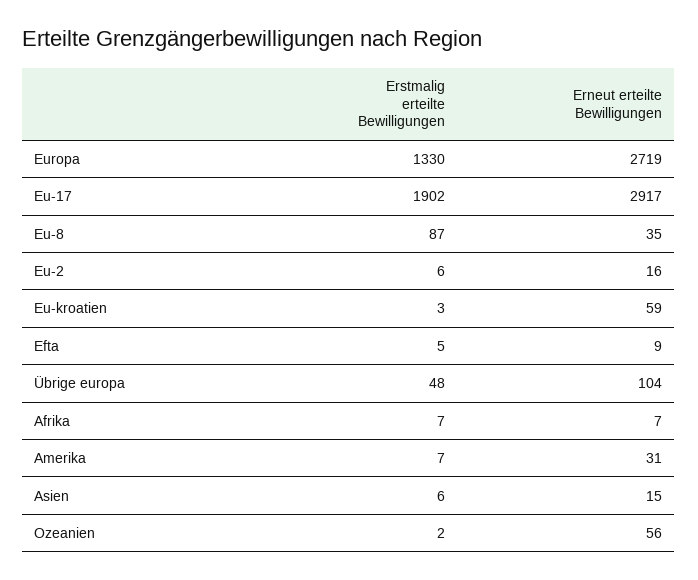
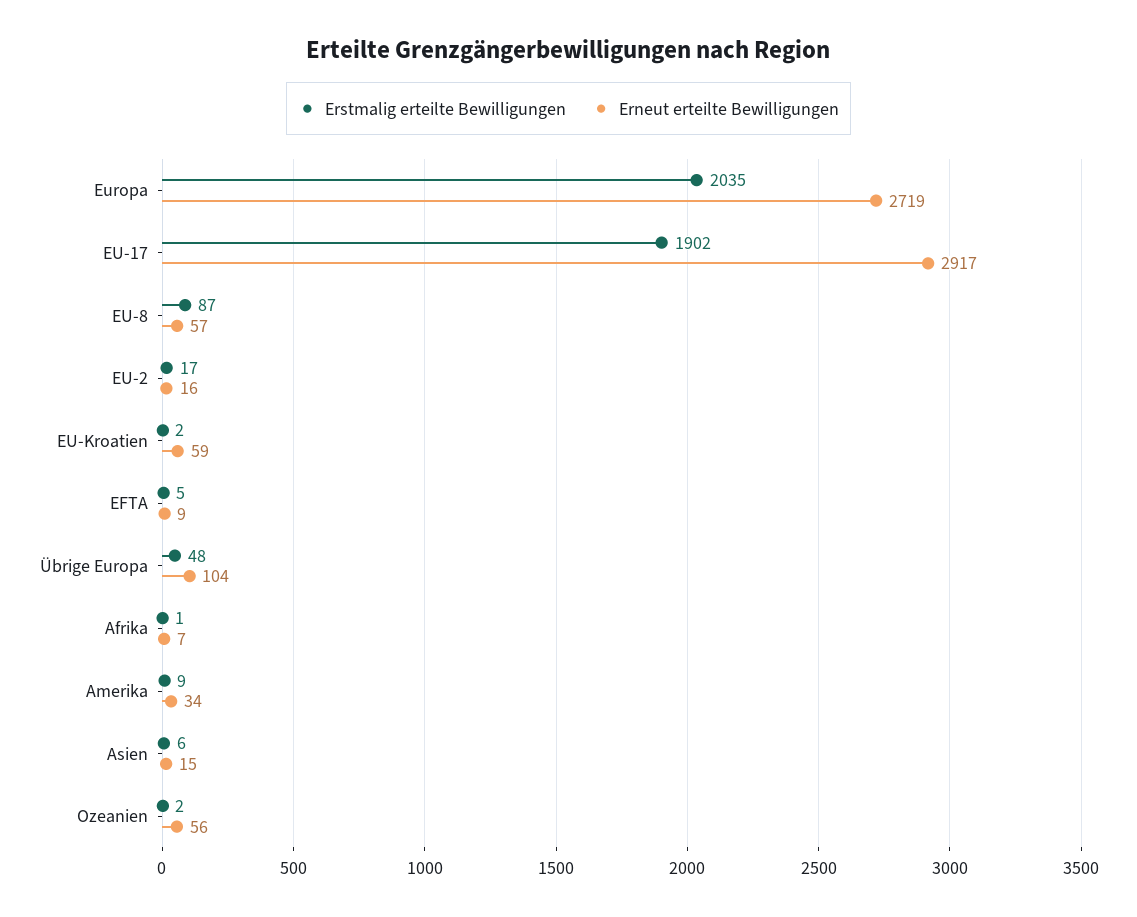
  {
    "Erstmalig erteilte Bewilligungen": {
-     "Europa": 1330,
+     "Europa": 2035,
      "Eu-17": 1902,
      "Eu-8": 87,
-     "Eu-2": 6,
+     "Eu-2": 17,
-     "Eu-kroatien": 3,
+     "Eu-kroatien": 2,
      "Efta": 5,
      "Übrige europa": 48,
-     "Afrika": 7,
+     "Afrika": 1,
-     "Amerika": 7,
+     "Amerika": 9,
      "Asien": 6,
      "Ozeanien": 2
    },
    "Erneut erteilte Bewilligungen": {
      "Europa": 2719,
      "Eu-17": 2917,
-     "Eu-8": 35,
+     "Eu-8": 57,
      "Eu-2": 16,
      "Eu-kroatien": 59,
      "Efta": 9,
      "Übrige europa": 104,
      "Afrika": 7,
-     "Amerika": 31,
+     "Amerika": 34,
      "Asien": 15,
      "Ozeanien": 56
    }
  }

